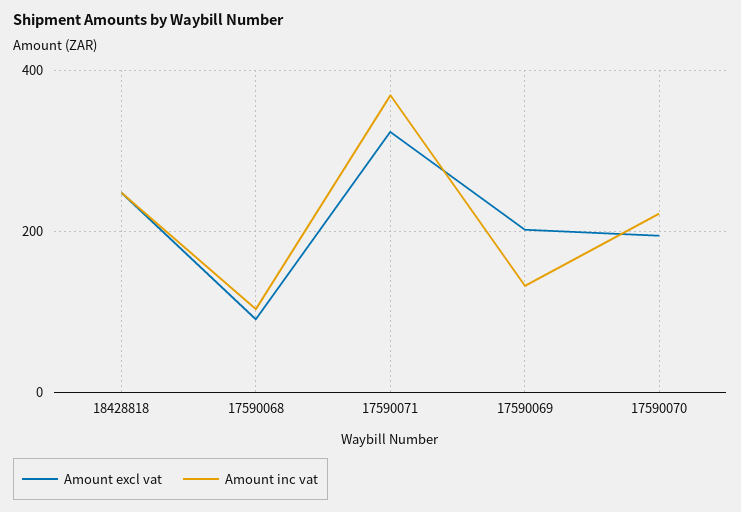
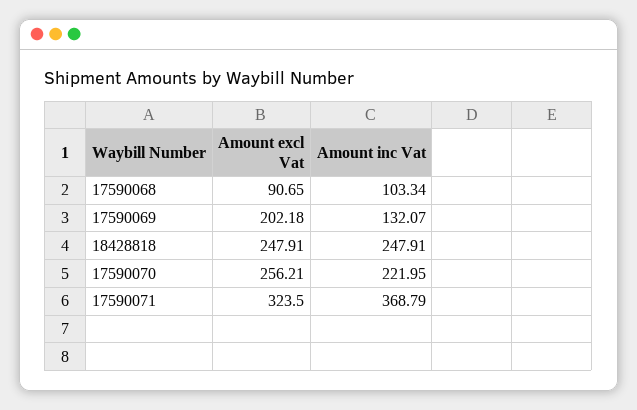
  {
    "Amount excl vat": {
      "18428818": 247.91,
      "17590068": 90.65,
      "17590071": 323.5,
      "17590069": 202.18,
-     "17590070": 200
+     "17590070": 256.21
    },
    "Amount inc vat": {
      "18428818": 247.91,
      "17590068": 103.34,
      "17590071": 368.79,
      "17590069": 132.07,
      "17590070": 221.95
    }
  }

